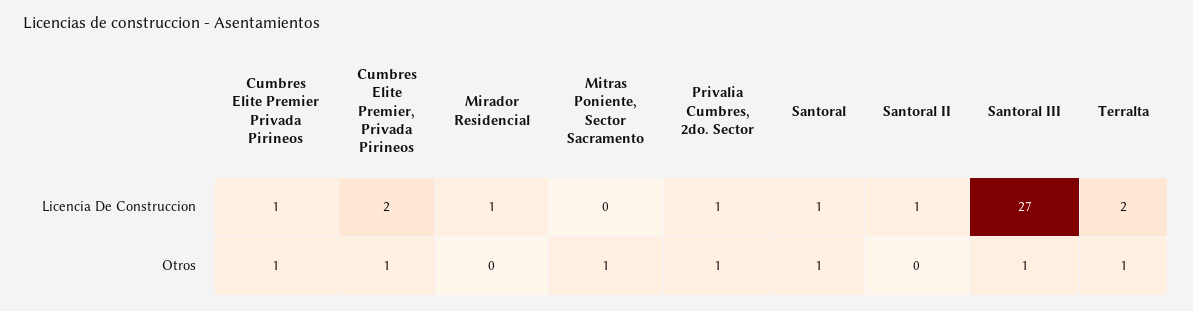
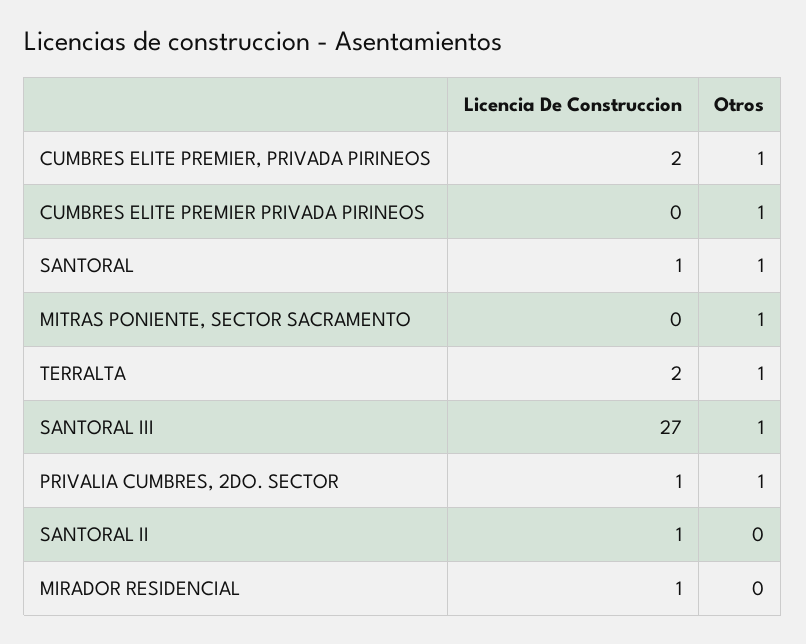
  {
    "Cumbres Elite Premier Privada Pirineos": {
-     "Licencia De Construccion": 1,
+     "Licencia De Construccion": 0,
      "Otros": 1
    },
    "Cumbres Elite Premier, Privada Pirineos": {
      "Licencia De Construccion": 2,
      "Otros": 1
    },
    "Mirador Residencial": {
      "Licencia De Construccion": 1,
      "Otros": 0
    },
    "Mitras Poniente, Sector Sacramento": {
      "Licencia De Construccion": 0,
      "Otros": 1
    },
    "Privalia Cumbres, 2do. Sector": {
      "Licencia De Construccion": 1,
      "Otros": 1
    },
    "Santoral": {
      "Licencia De Construccion": 1,
      "Otros": 1
    },
    "Santoral II": {
      "Licencia De Construccion": 1,
      "Otros": 0
    },
    "Santoral III": {
      "Licencia De Construccion": 27,
      "Otros": 1
    },
    "Terralta": {
      "Licencia De Construccion": 2,
      "Otros": 1
    }
  }

